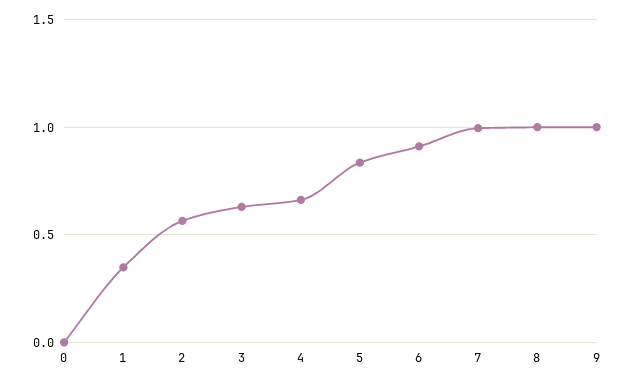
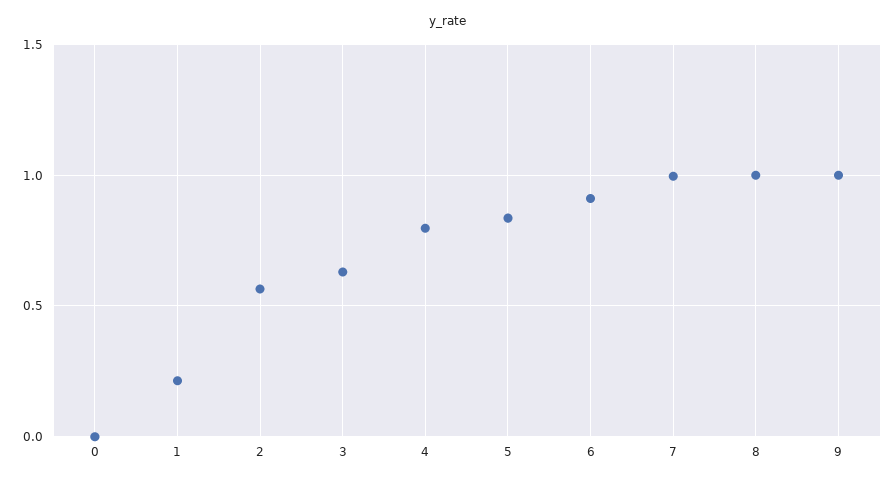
  {
    "0": 0,
-   "1": 0.35,
+   "1": 0.2,
    "2": 0.55,
    "3": 0.65,
-   "4": 0.65,
+   "4": 0.8,
    "5": 0.85,
    "6": 0.9,
    "7": 1,
    "8": 1,
    "9": 1
  }

